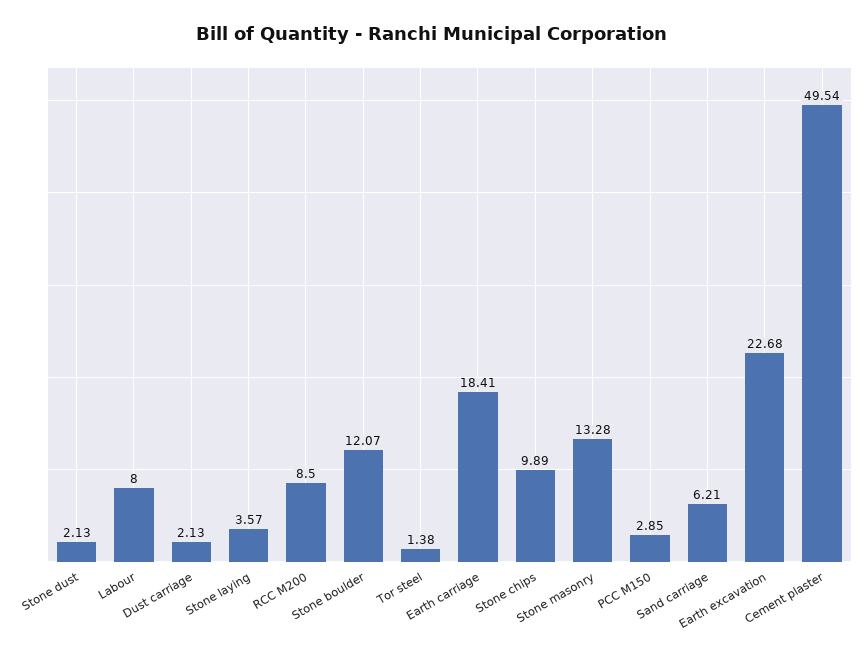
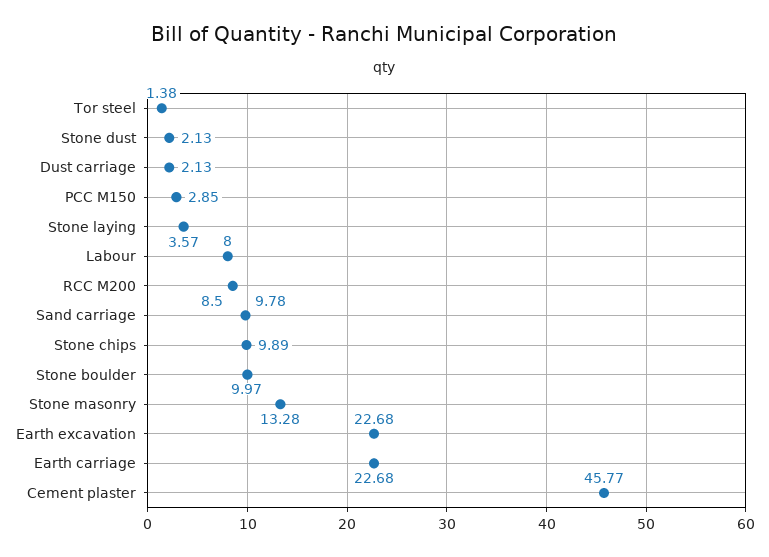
  {
    "Stone dust": 2.13,
    "Labour": 8,
    "Dust carriage": 2.13,
    "Stone laying": 3.57,
    "RCC M200": 8.5,
-   "Stone boulder": 12.07,
+   "Stone boulder": 9.97,
    "Tor steel": 1.38,
-   "Earth carriage": 18.41,
+   "Earth carriage": 22.68,
    "Stone chips": 9.89,
    "Stone masonry": 13.28,
    "PCC M150": 2.85,
-   "Sand carriage": 6.21,
+   "Sand carriage": 9.78,
    "Earth excavation": 22.68,
-   "Cement plaster": 49.54
+   "Cement plaster": 45.77
  }

